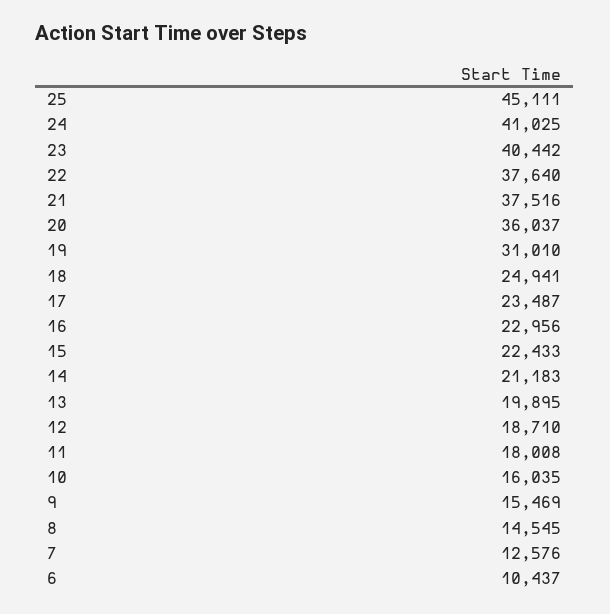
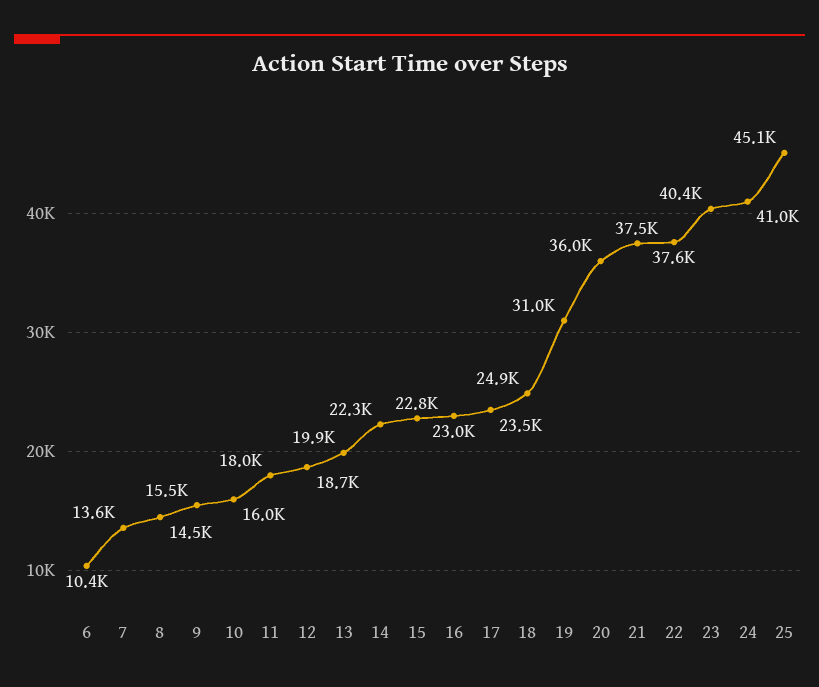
  {
    "25": 45111,
    "24": 41025,
    "23": 40442,
    "22": 37640,
    "21": 37516,
    "20": 36037,
    "19": 31010,
    "18": 24941,
    "17": 23487,
    "16": 22956,
-   "15": 22433,
+   "15": 22800,
-   "14": 21183,
+   "14": 22300,
    "13": 19895,
    "12": 18710,
    "11": 18008,
    "10": 16035,
    "9": 15469,
    "8": 14545,
-   "7": 12576,
+   "7": 13600,
    "6": 10437
  }

